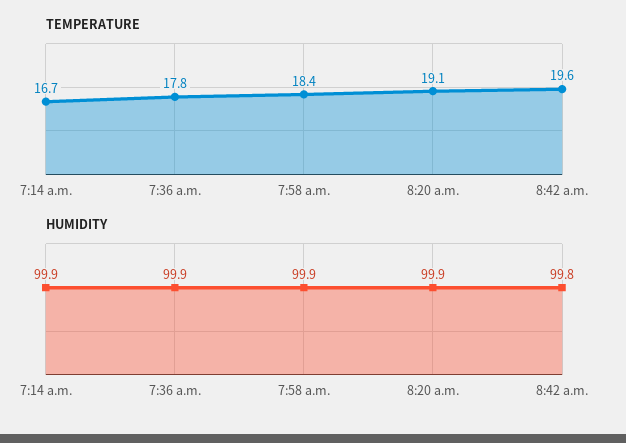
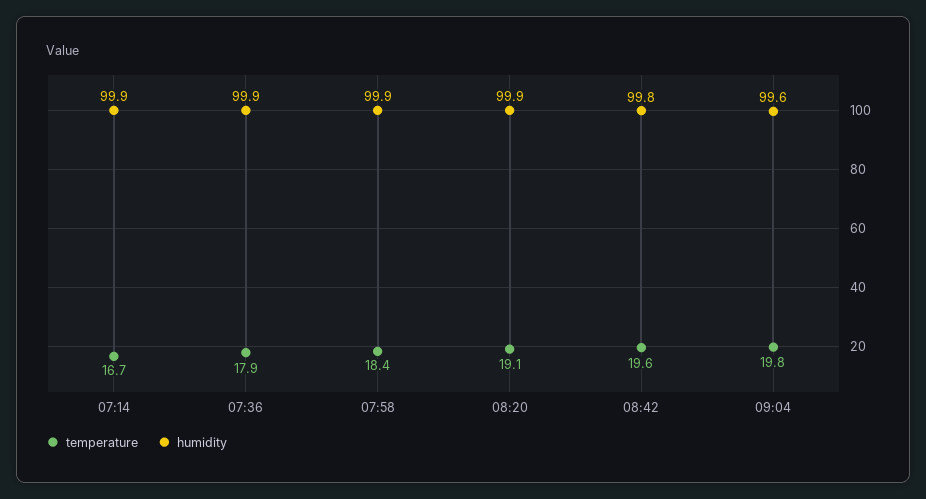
  {
    "TEMPERATURE": {
      "7:14 a.m.": 16.7,
-     "7:36 a.m.": 17.8,
+     "7:36 a.m.": 17.9,
      "7:58 a.m.": 18.4,
      "8:20 a.m.": 19.1,
-     "8:42 a.m.": 19.6
+     "8:42 a.m.": 19.6,
+     "09:04": 19.8
    },
    "HUMIDITY": {
      "7:14 a.m.": 99.9,
      "7:36 a.m.": 99.9,
      "7:58 a.m.": 99.9,
      "8:20 a.m.": 99.9,
-     "8:42 a.m.": 99.8
+     "8:42 a.m.": 99.8,
+     "09:04": 99.6
    }
  }

